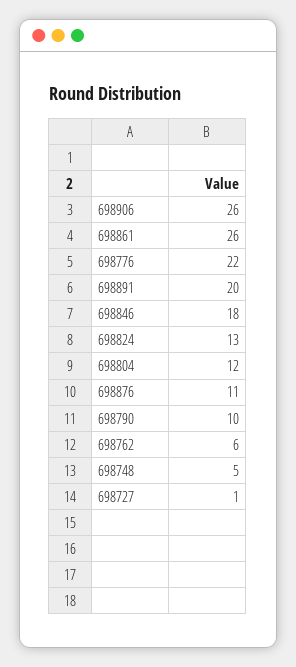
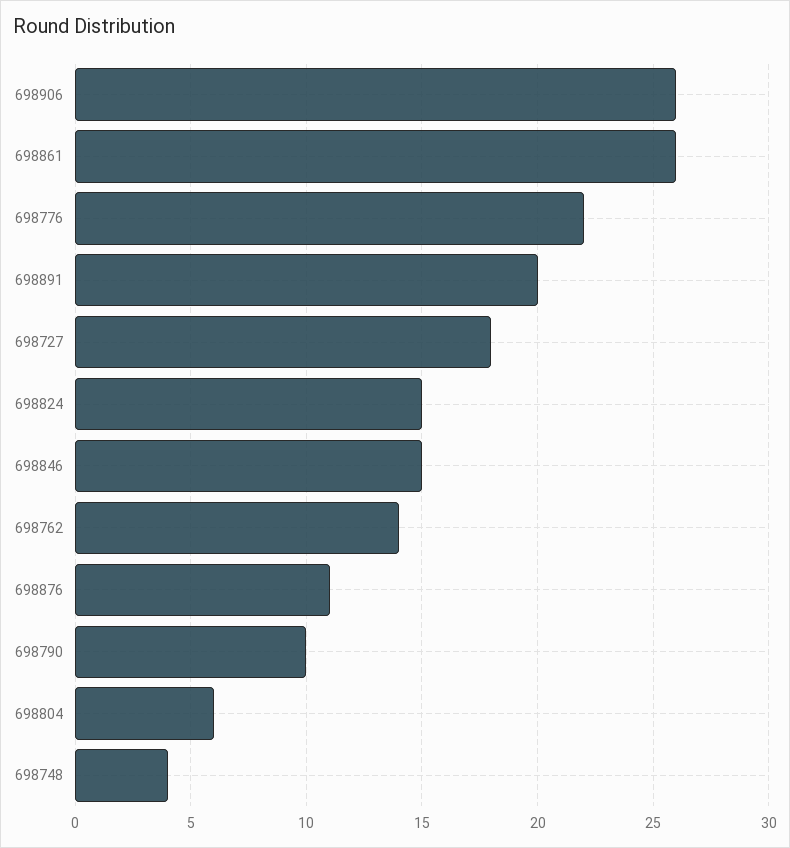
  {
    "698906": 26,
    "698861": 26,
    "698776": 22,
    "698891": 20,
-   "698846": 18,
+   "698846": 15,
-   "698824": 13,
+   "698824": 15,
-   "698804": 12,
+   "698804": 6,
    "698876": 11,
    "698790": 10,
-   "698762": 6,
+   "698762": 14,
-   "698748": 5,
+   "698748": 4,
-   "698727": 1
+   "698727": 18
  }

